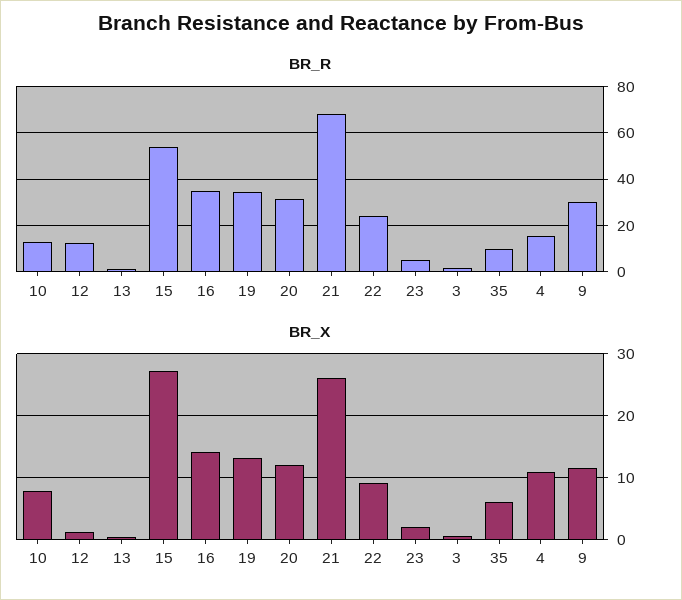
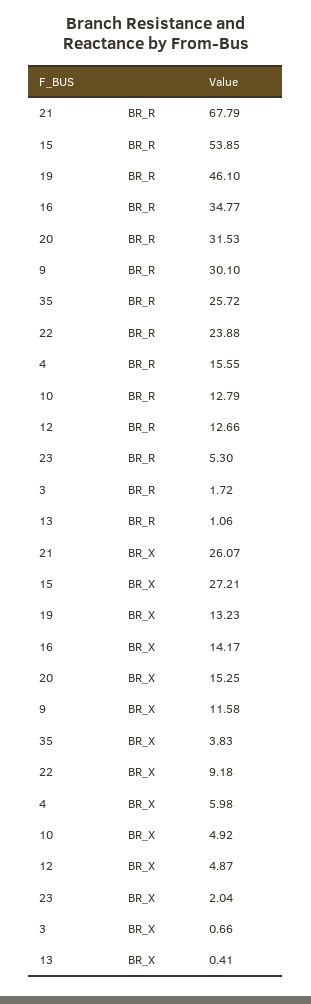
  {
    "BR_R": {
      "10": 12.79,
      "12": 12.66,
      "13": 1.06,
      "15": 53.85,
      "16": 34.77,
-     "19": 35,
+     "19": 46.1,
      "20": 31.53,
      "21": 67.79,
      "22": 23.88,
      "23": 5.3,
      "3": 1.72,
-     "35": 10,
+     "35": 25.72,
      "4": 15.55,
      "9": 30.1
    },
    "BR_X": {
-     "10": 8,
+     "10": 4.92,
-     "12": 1,
+     "12": 4.87,
      "13": 0.41,
      "15": 27.21,
      "16": 14.17,
      "19": 13.23,
-     "20": 12,
+     "20": 15.25,
      "21": 26.07,
      "22": 9.18,
      "23": 2.04,
      "3": 0.66,
-     "35": 6,
+     "35": 3.83,
-     "4": 11,
+     "4": 5.98,
      "9": 11.58
    }
  }

